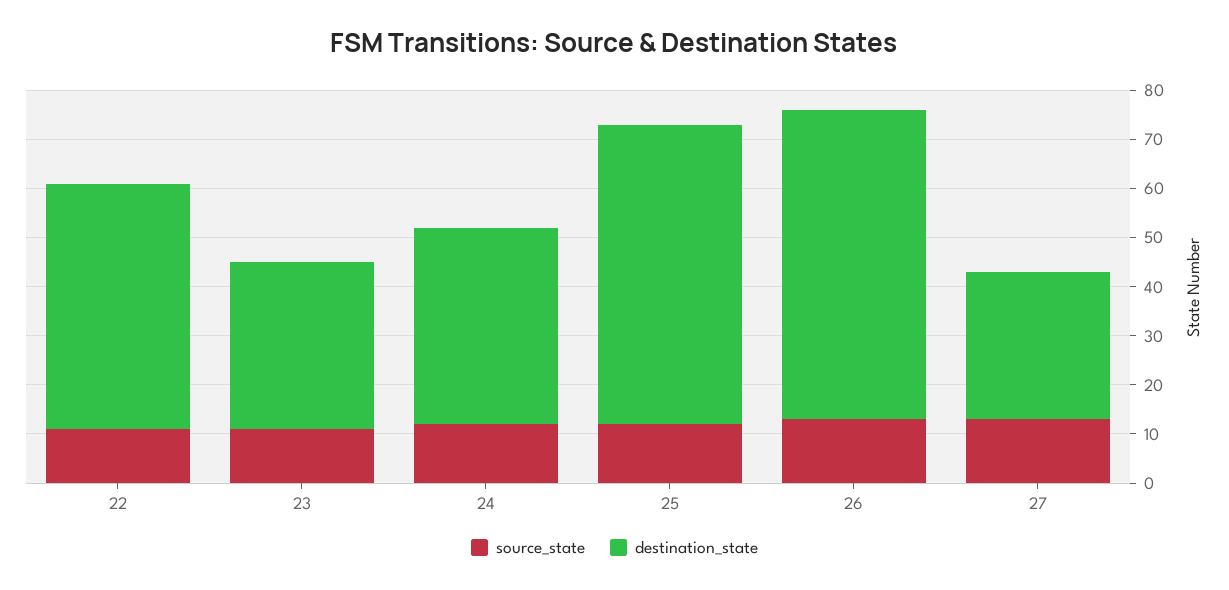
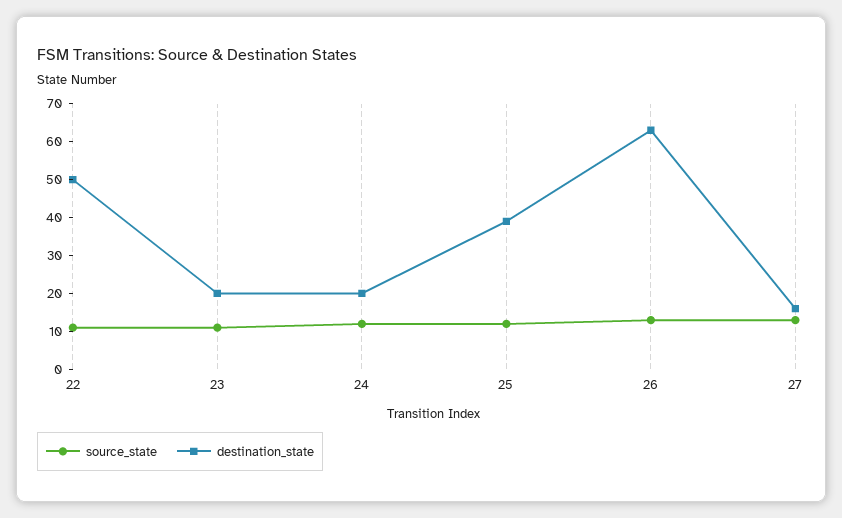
  {
    "source_state": {
      "22": 10,
      "23": 10,
      "24": 10,
      "25": 10,
      "26": 15,
      "27": 15
    },
    "destination_state": {
      "22": 50,
-     "23": 35,
+     "23": 20,
-     "24": 40,
+     "24": 20,
-     "25": 60,
+     "25": 40,
      "26": 65,
-     "27": 30
+     "27": 15
    }
  }

